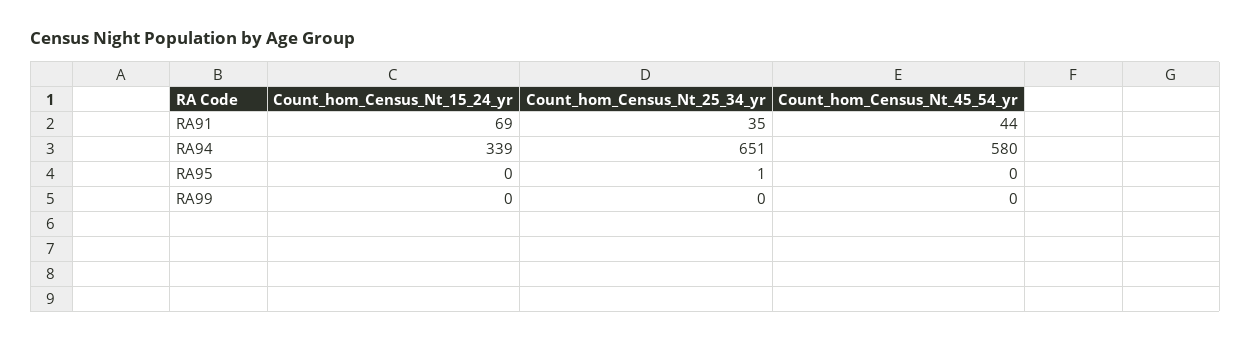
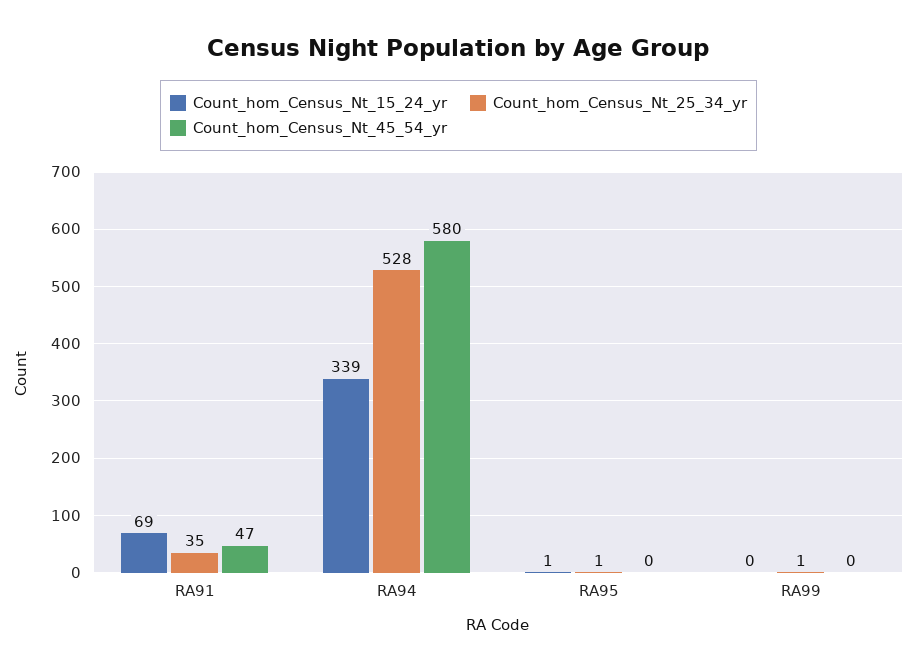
  {
    "Count_hom_Census_Nt_15_24_yr": {
      "RA91": 69,
      "RA94": 339,
-     "RA95": 0,
+     "RA95": 1,
      "RA99": 0
    },
    "Count_hom_Census_Nt_25_34_yr": {
      "RA91": 35,
-     "RA94": 651,
+     "RA94": 528,
      "RA95": 1,
-     "RA99": 0
+     "RA99": 1
    },
    "Count_hom_Census_Nt_45_54_yr": {
-     "RA91": 44,
+     "RA91": 47,
      "RA94": 580,
      "RA95": 0,
      "RA99": 0
    }
  }

